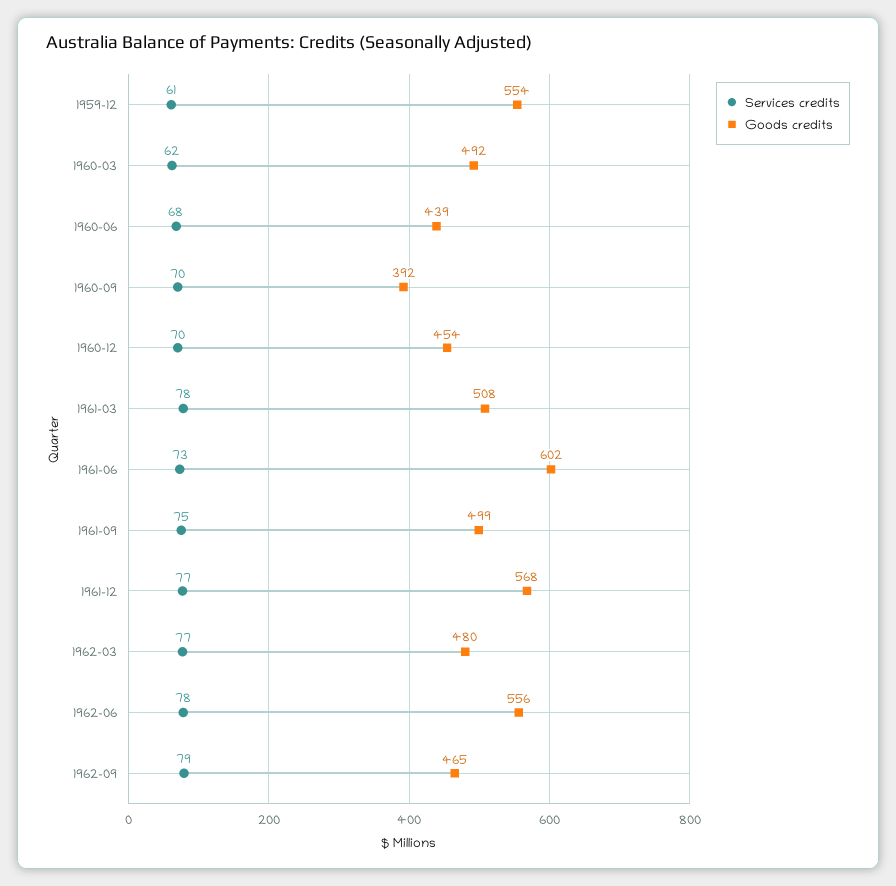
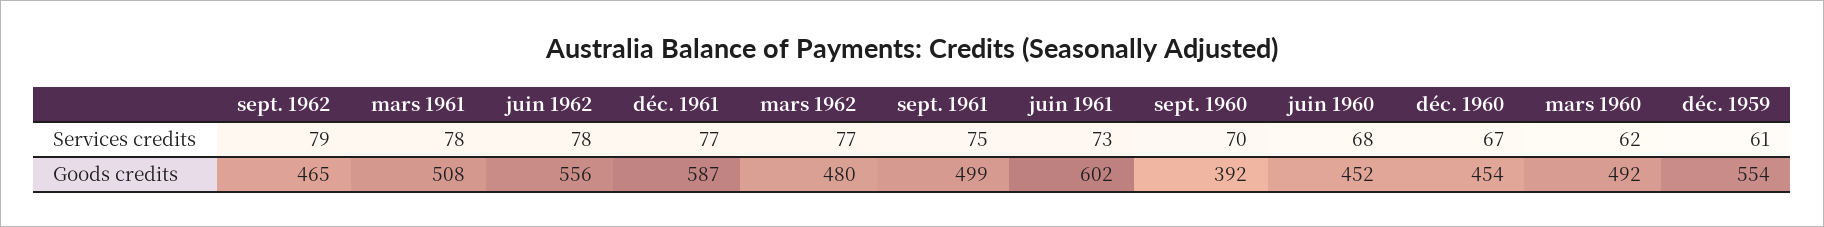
  {
    "Services credits": {
      "1959-12": 61,
      "1960-03": 62,
      "1960-06": 68,
      "1960-09": 70,
-     "1960-12": 70,
+     "1960-12": 67,
      "1961-03": 78,
      "1961-06": 73,
      "1961-09": 75,
      "1961-12": 77,
      "1962-03": 77,
      "1962-06": 78,
      "1962-09": 79
    },
    "Goods credits": {
      "1959-12": 554,
      "1960-03": 492,
-     "1960-06": 439,
+     "1960-06": 452,
      "1960-09": 392,
      "1960-12": 454,
      "1961-03": 508,
      "1961-06": 602,
      "1961-09": 499,
-     "1961-12": 568,
+     "1961-12": 587,
      "1962-03": 480,
      "1962-06": 556,
      "1962-09": 465
    }
  }

